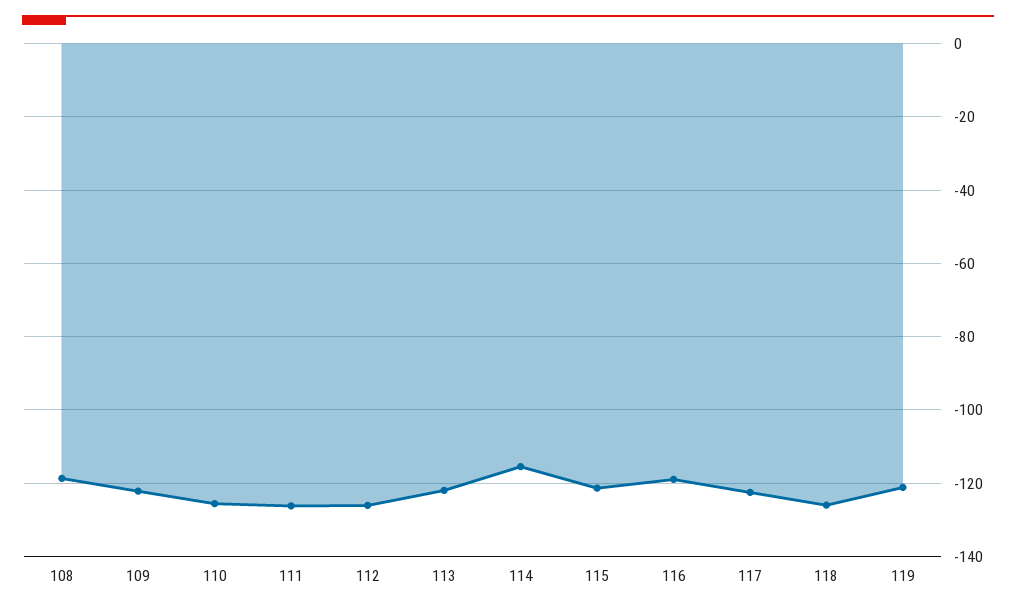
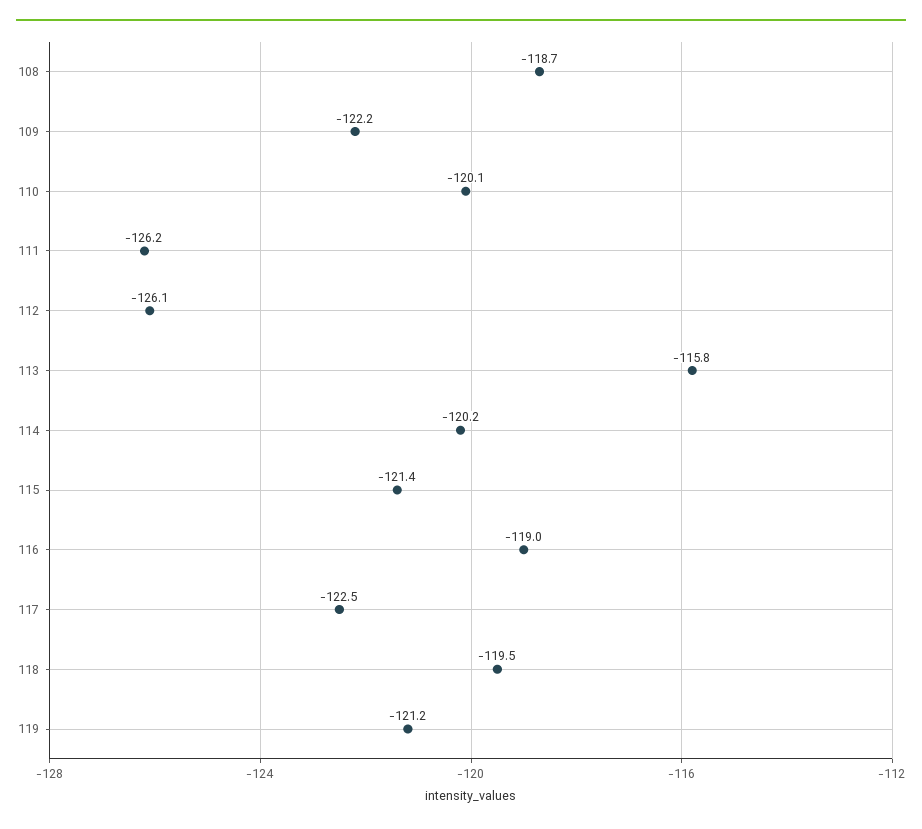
  {
    "108": -118.7,
    "109": -122.2,
-   "110": -126,
+   "110": -120.1,
    "111": -126.2,
    "112": -126.1,
-   "113": -122,
+   "113": -115.8,
-   "114": -116,
+   "114": -120.2,
    "115": -121.4,
    "116": -119,
    "117": -122.5,
-   "118": -126,
+   "118": -119.5,
    "119": -121.2
  }

